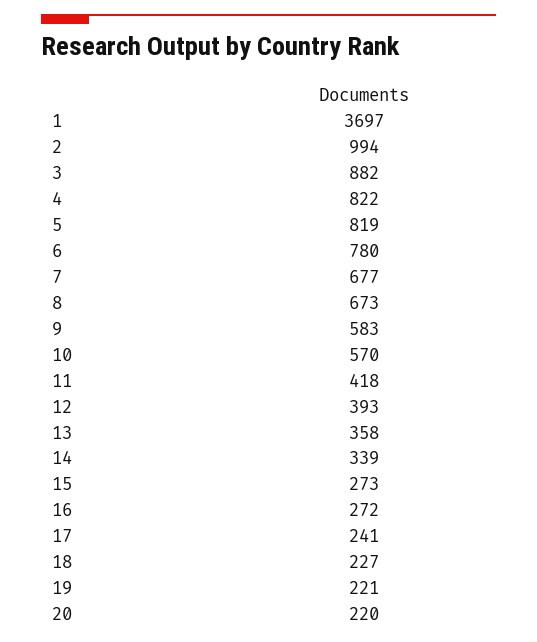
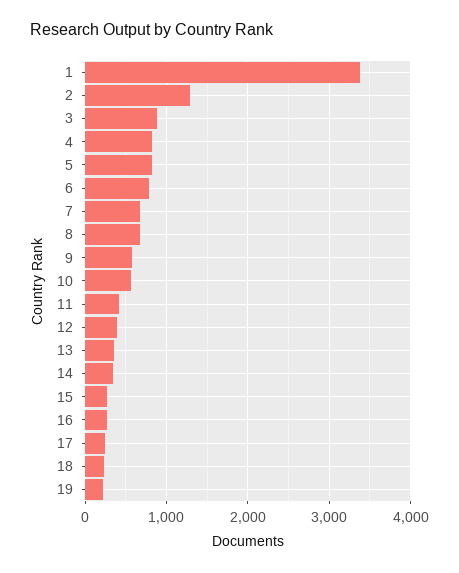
  {
-   "1": 3697,
+   "1": 3400,
-   "2": 994,
+   "2": 1300,
    "3": 882,
    "4": 822,
    "5": 819,
    "6": 780,
    "7": 677,
    "8": 673,
    "9": 583,
    "10": 570,
    "11": 418,
    "12": 393,
    "13": 358,
    "14": 339,
    "15": 273,
    "16": 272,
    "17": 241,
    "18": 227,
-   "19": 221,
+   "19": 221
-   "20": 220
  }

